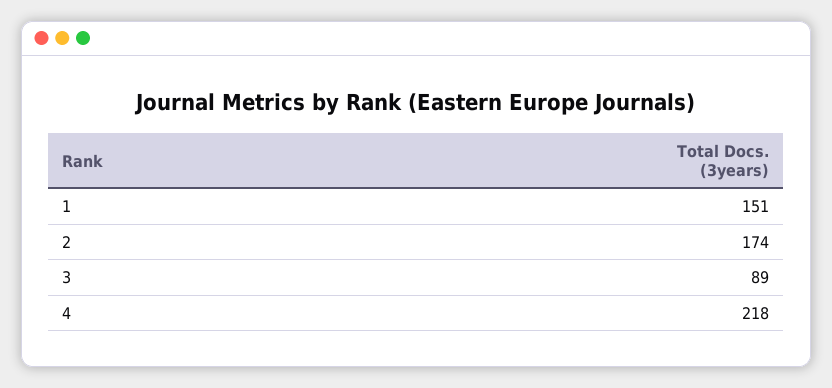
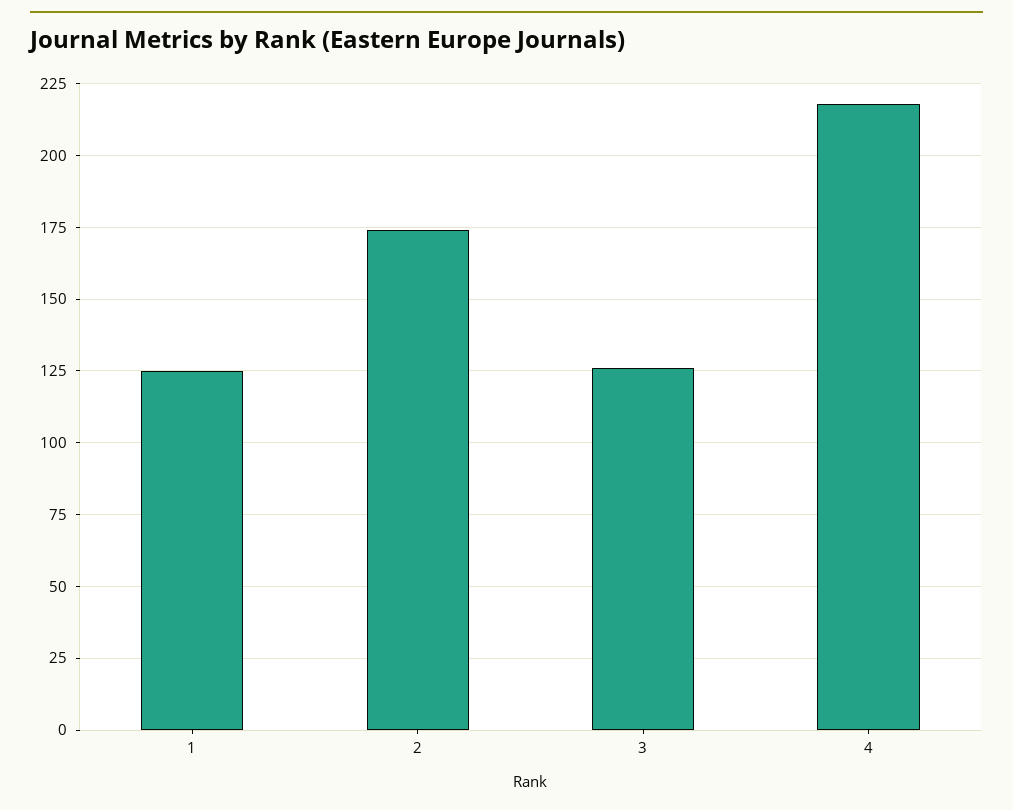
  {
-   "1": 151,
+   "1": 125,
    "2": 174,
-   "3": 89,
+   "3": 125,
    "4": 218
  }

